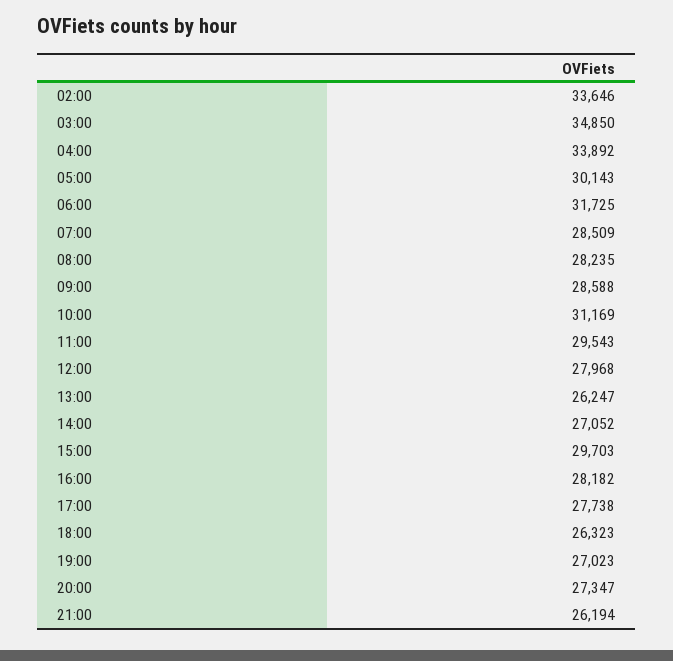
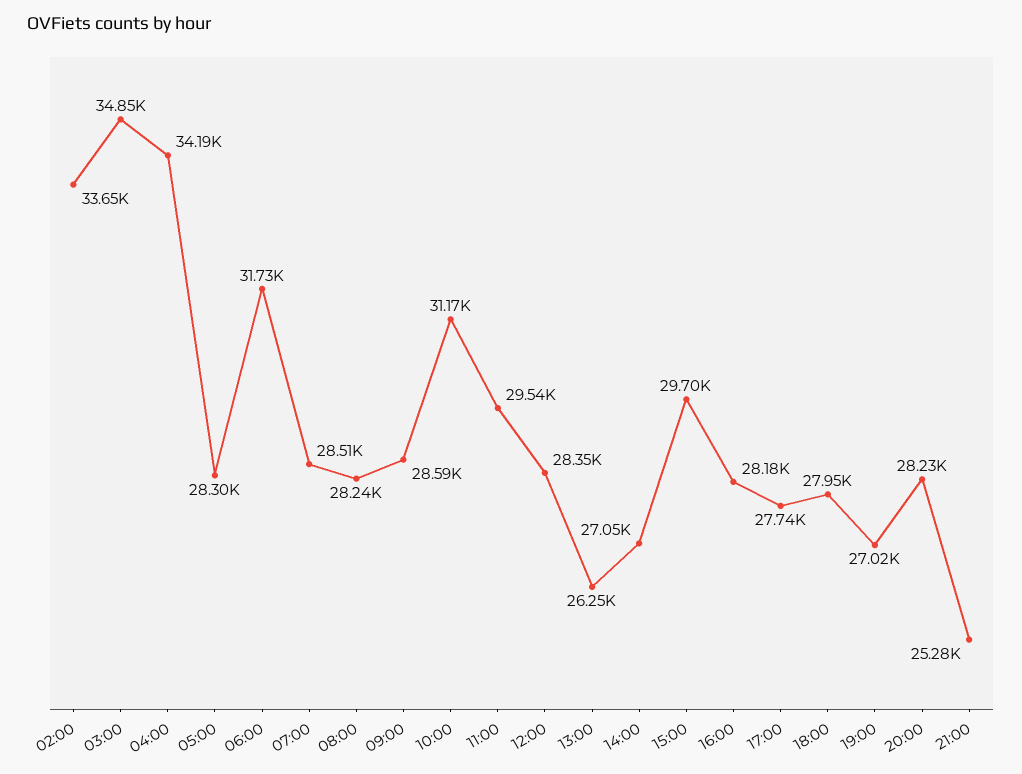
  {
    "02:00": 33646,
    "03:00": 34850,
-   "04:00": 33892,
+   "04:00": 34190,
-   "05:00": 30143,
+   "05:00": 28300,
    "06:00": 31725,
    "07:00": 28509,
    "08:00": 28235,
    "09:00": 28588,
    "10:00": 31169,
    "11:00": 29543,
-   "12:00": 27968,
+   "12:00": 28350,
    "13:00": 26247,
    "14:00": 27052,
    "15:00": 29703,
    "16:00": 28182,
    "17:00": 27738,
-   "18:00": 26323,
+   "18:00": 27950,
    "19:00": 27023,
-   "20:00": 27347,
+   "20:00": 28230,
-   "21:00": 26194
+   "21:00": 25280
  }

